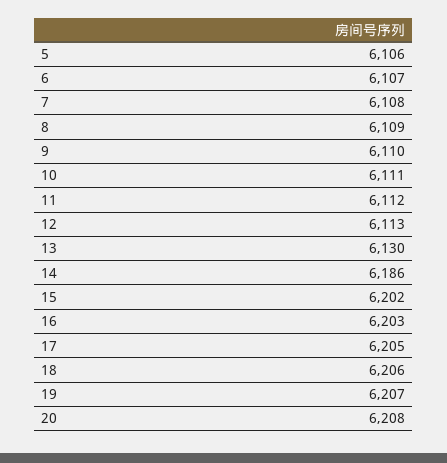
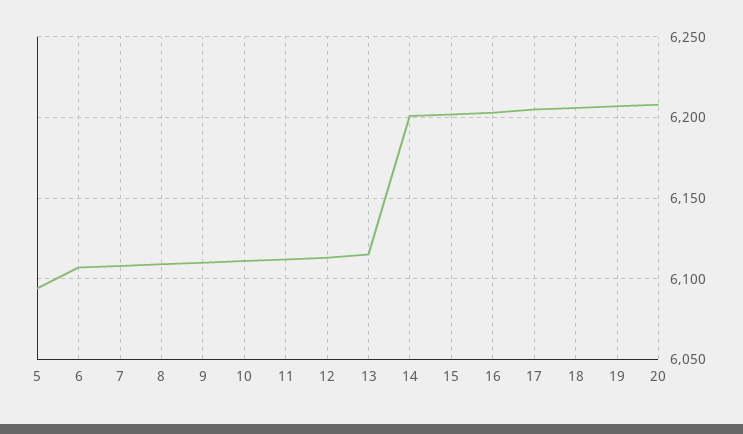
  {
-   "5": 6106,
+   "5": 6095,
    "6": 6107,
    "7": 6108,
    "8": 6109,
    "9": 6110,
    "10": 6111,
    "11": 6112,
    "12": 6113,
-   "13": 6130,
+   "13": 6115,
-   "14": 6186,
+   "14": 6200,
    "15": 6202,
    "16": 6203,
    "17": 6205,
    "18": 6206,
    "19": 6207,
    "20": 6208
  }

